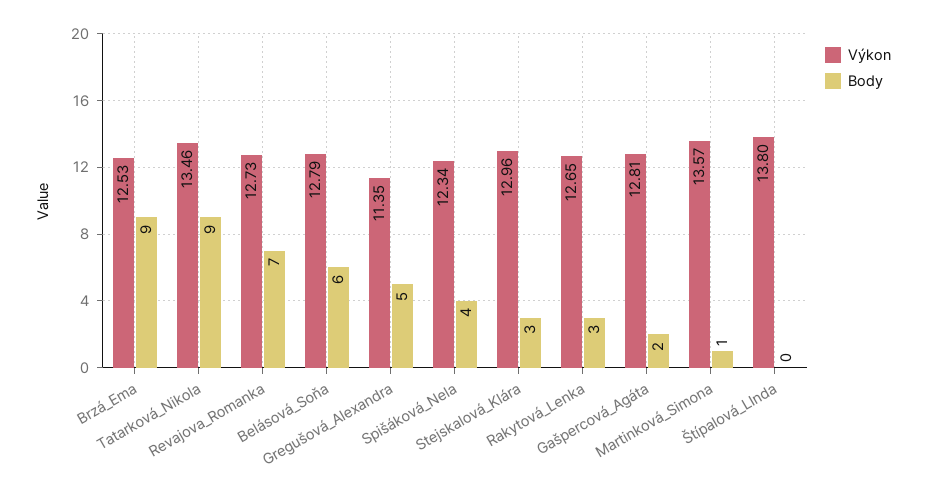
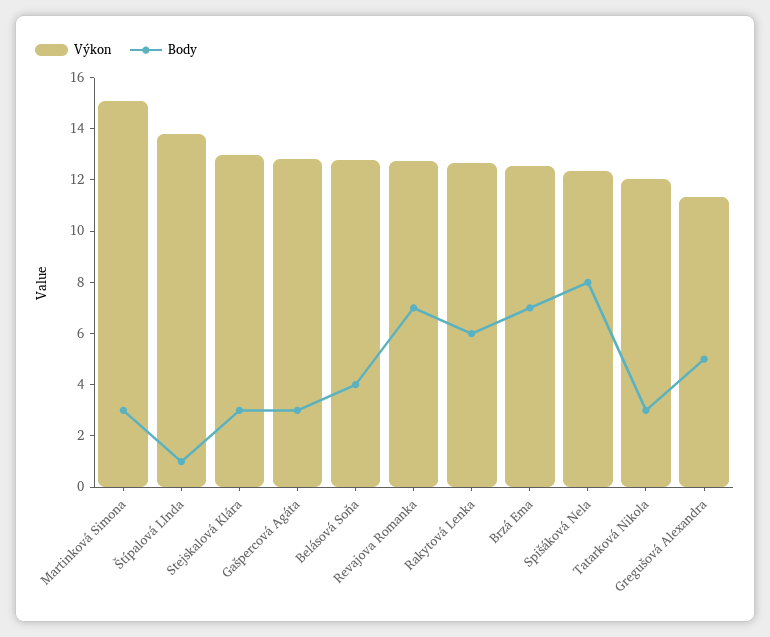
  {
    "Výkon": {
      "Brzá_Ema": 12.53,
-     "Tatarková_Nikola": 13.46,
+     "Tatarková_Nikola": 12,
      "Revajova_Romanka": 12.73,
      "Belásová_Soňa": 12.79,
      "Gregušová_Alexandra": 11.35,
      "Spišáková_Nela": 12.34,
      "Stejskalová_Klára": 12.96,
      "Rakytová_Lenka": 12.65,
      "Gašpercová_Agáta": 12.81,
-     "Martinková_Simona": 13.57,
+     "Martinková_Simona": 15,
      "Štípalová_LInda": 13.8
    },
    "Body": {
-     "Brzá_Ema": 9,
+     "Brzá_Ema": 7,
-     "Tatarková_Nikola": 9,
+     "Tatarková_Nikola": 3,
      "Revajova_Romanka": 7,
-     "Belásová_Soňa": 6,
+     "Belásová_Soňa": 4,
      "Gregušová_Alexandra": 5,
-     "Spišáková_Nela": 4,
+     "Spišáková_Nela": 8,
      "Stejskalová_Klára": 3,
-     "Rakytová_Lenka": 3,
+     "Rakytová_Lenka": 6,
-     "Gašpercová_Agáta": 2,
+     "Gašpercová_Agáta": 3,
-     "Martinková_Simona": 1,
+     "Martinková_Simona": 3,
-     "Štípalová_LInda": 0
+     "Štípalová_LInda": 1
    }
  }

